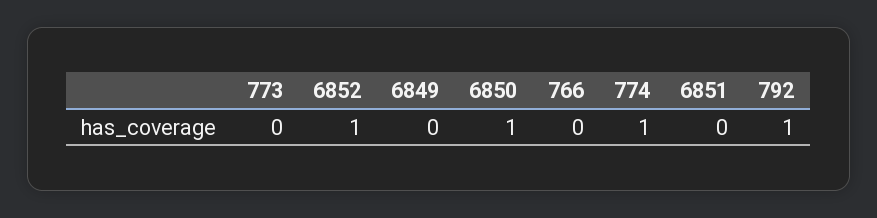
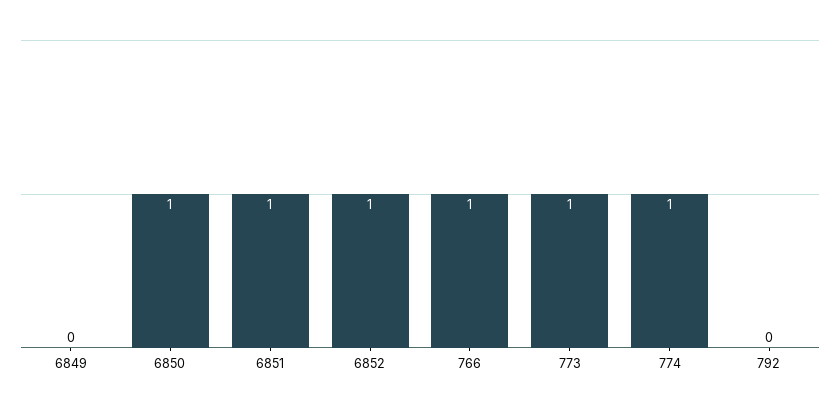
  {
-   "773": 0,
+   "773": 1,
    "6852": 1,
    "6849": 0,
    "6850": 1,
-   "766": 0,
+   "766": 1,
    "774": 1,
-   "6851": 0,
+   "6851": 1,
-   "792": 1
+   "792": 0
  }

